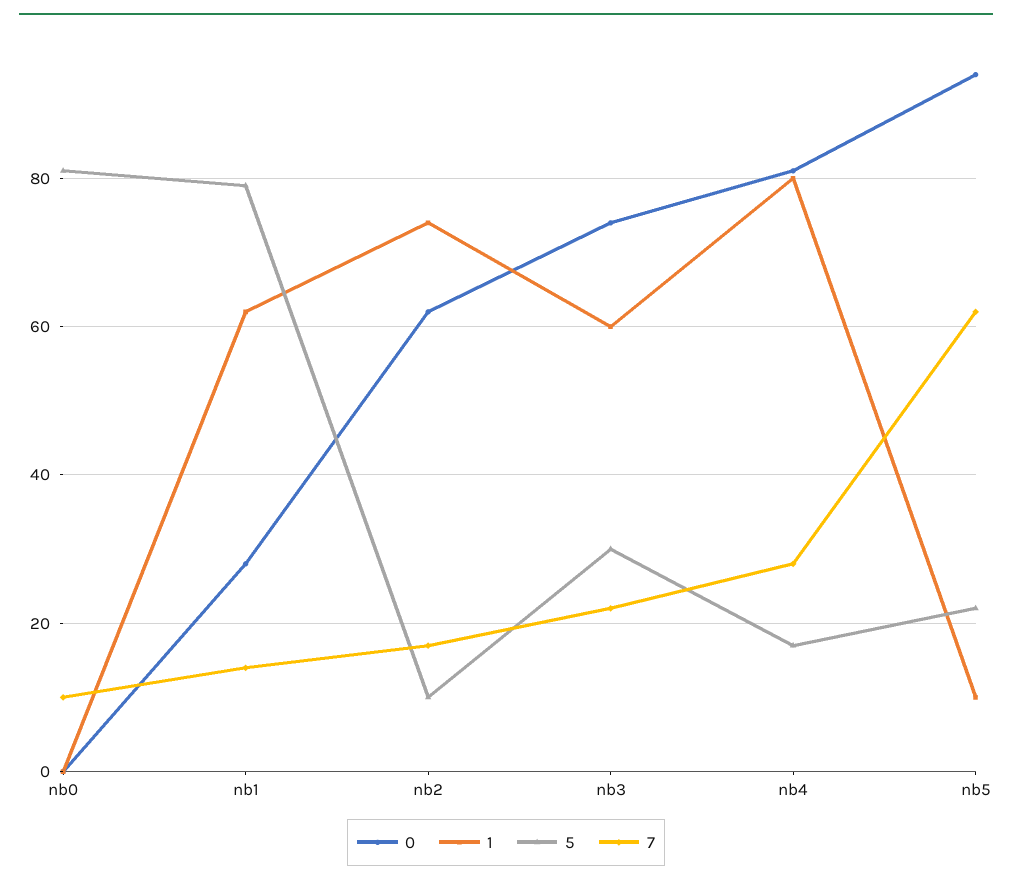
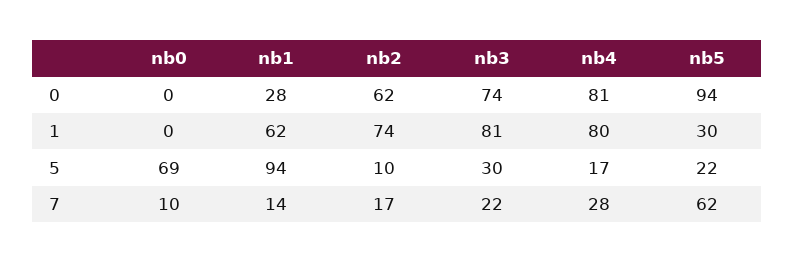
  {
    "0": {
      "nb0": 0,
      "nb1": 28,
      "nb2": 62,
      "nb3": 74,
      "nb4": 81,
      "nb5": 94
    },
    "1": {
      "nb0": 0,
      "nb1": 62,
      "nb2": 74,
-     "nb3": 60,
+     "nb3": 81,
      "nb4": 80,
-     "nb5": 10
+     "nb5": 30
    },
    "5": {
-     "nb0": 80,
+     "nb0": 69,
-     "nb1": 80,
+     "nb1": 94,
      "nb2": 10,
      "nb3": 30,
      "nb4": 17,
      "nb5": 22
    },
    "7": {
      "nb0": 10,
      "nb1": 14,
      "nb2": 17,
      "nb3": 22,
      "nb4": 28,
      "nb5": 62
    }
  }

